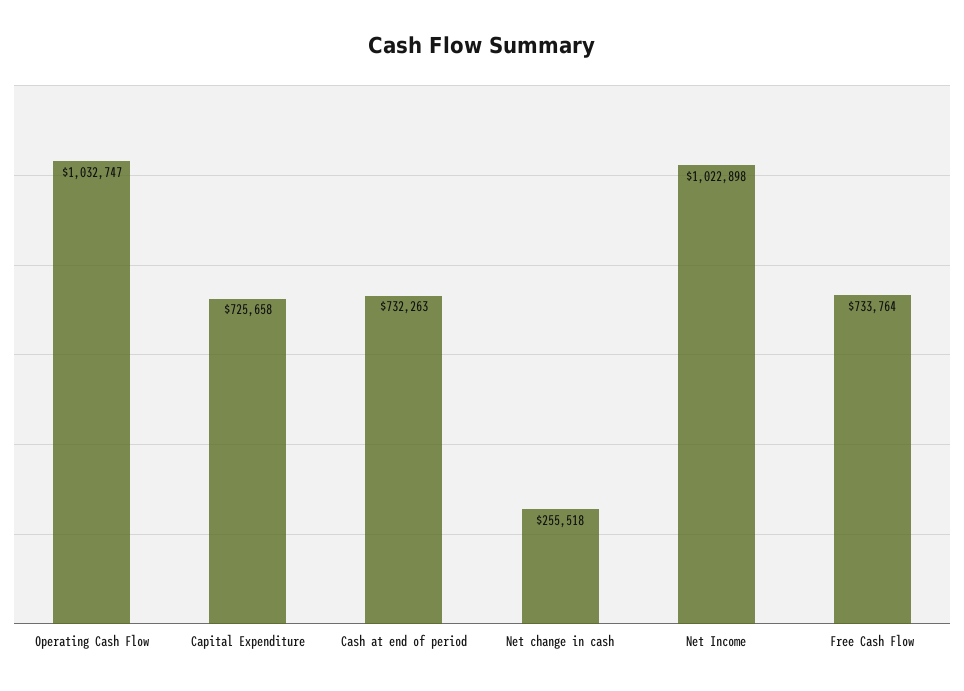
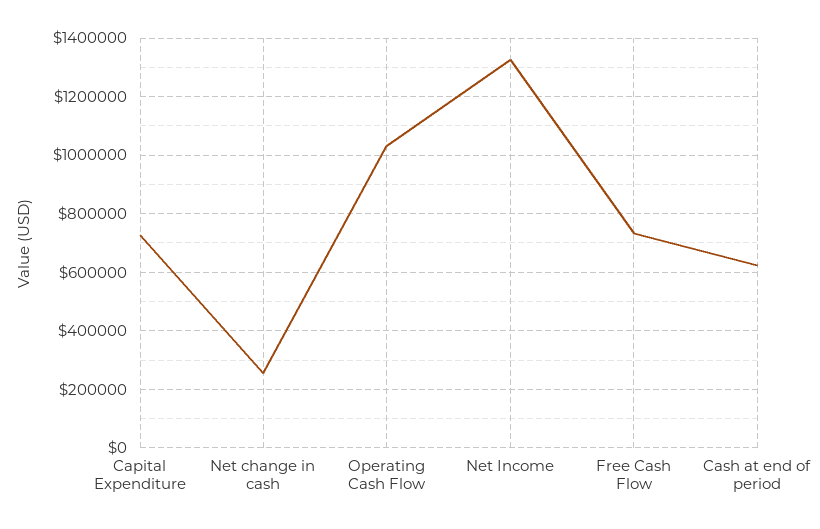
  {
    "Operating Cash Flow": 1032747,
    "Capital Expenditure": 725658,
-   "Cash at end of period": 732263,
+   "Cash at end of period": 625000,
    "Net change in cash": 255518,
-   "Net Income": 1022898,
+   "Net Income": 1325000,
    "Free Cash Flow": 733764
  }

